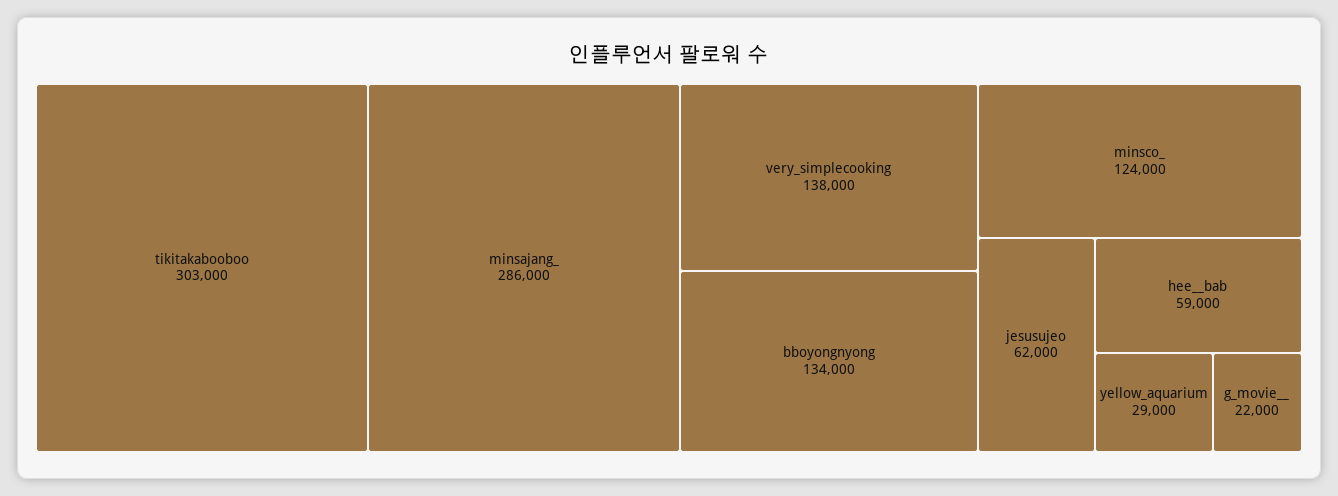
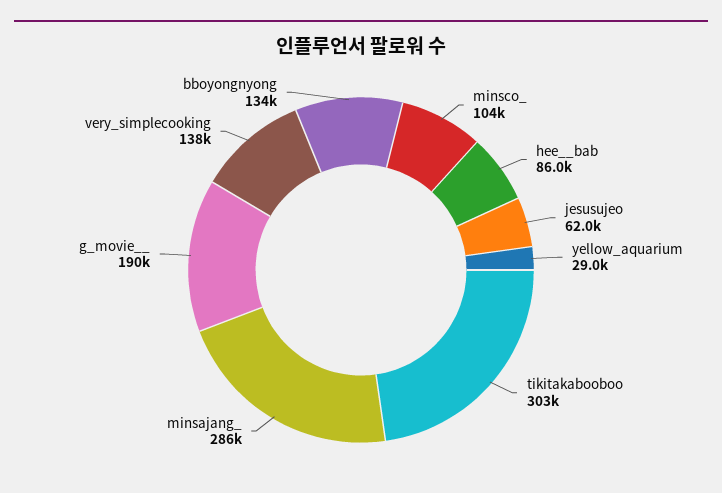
  {
    "tikitakabooboo": 303000,
    "minsajang_": 286000,
    "very_simplecooking": 138000,
    "bboyongnyong": 134000,
-   "minsco_": 124000,
+   "minsco_": 104000,
    "jesusujeo": 62000,
-   "hee__bab": 59000,
+   "hee__bab": 86000,
    "yellow_aquarium": 29000,
-   "g_movie__": 22000
+   "g_movie__": 190000
  }

